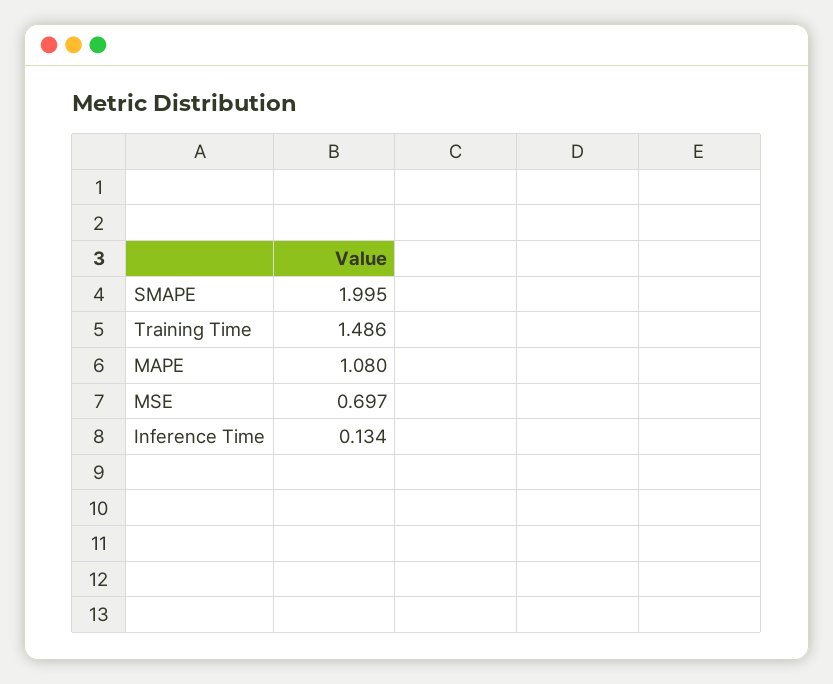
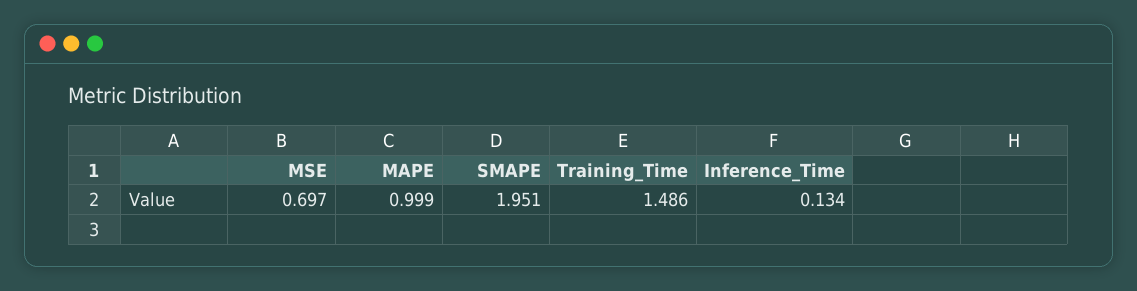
  {
-   "SMAPE": 1.995,
+   "SMAPE": 1.951,
    "Training Time": 1.486,
-   "MAPE": 1.08,
+   "MAPE": 0.999,
    "MSE": 0.697,
    "Inference Time": 0.134
  }

